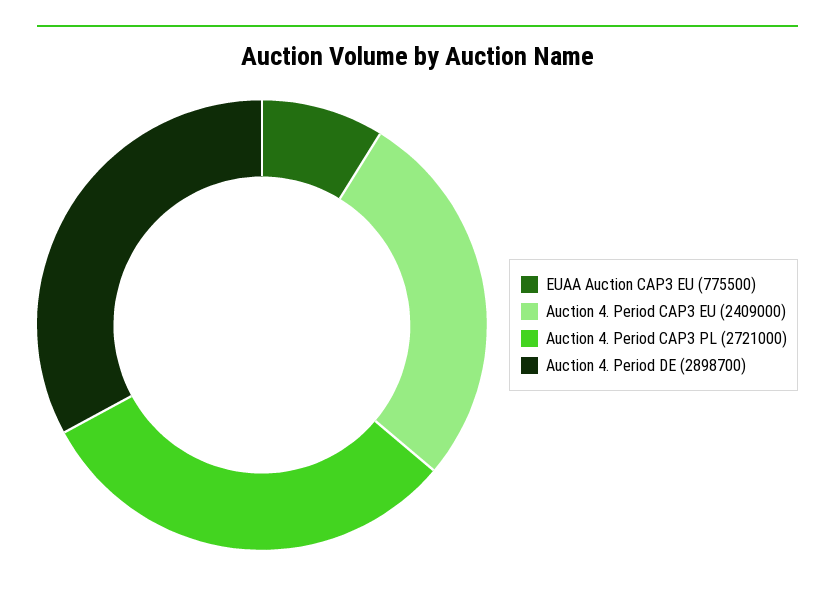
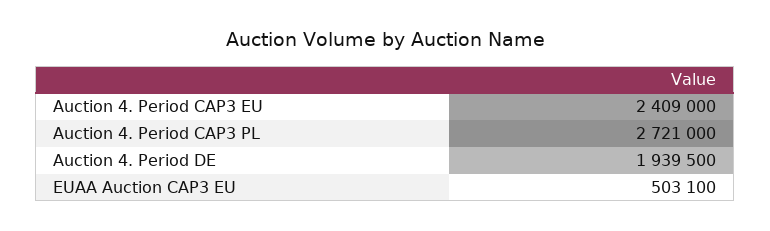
  {
-   "EUAA Auction CAP3 EU": 775500,
+   "EUAA Auction CAP3 EU": 503100,
    "Auction 4. Period CAP3 EU": 2409000,
    "Auction 4. Period CAP3 PL": 2721000,
-   "Auction 4. Period DE": 2898700
+   "Auction 4. Period DE": 1939500
  }

